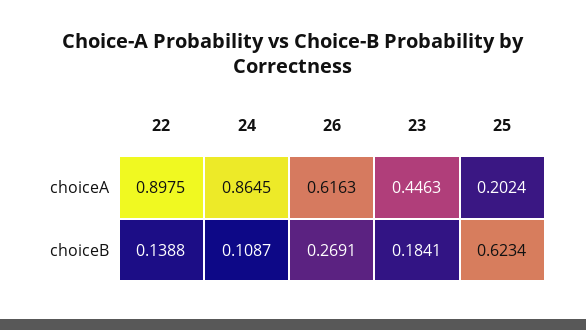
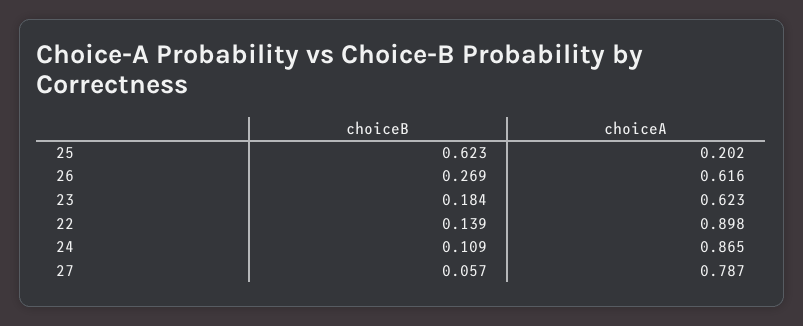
  {
    "22": {
      "choiceA": 0.8975,
      "choiceB": 0.1388
    },
    "24": {
      "choiceA": 0.8645,
      "choiceB": 0.1087
    },
    "26": {
      "choiceA": 0.6163,
      "choiceB": 0.2691
    },
    "23": {
-     "choiceA": 0.4463,
+     "choiceA": 0.623,
      "choiceB": 0.1841
    },
    "25": {
      "choiceA": 0.2024,
      "choiceB": 0.6234
-   }
+   },
+   "27": {
+     "choiceB": 0.057,
+     "choiceA": 0.787
+   }
  }

